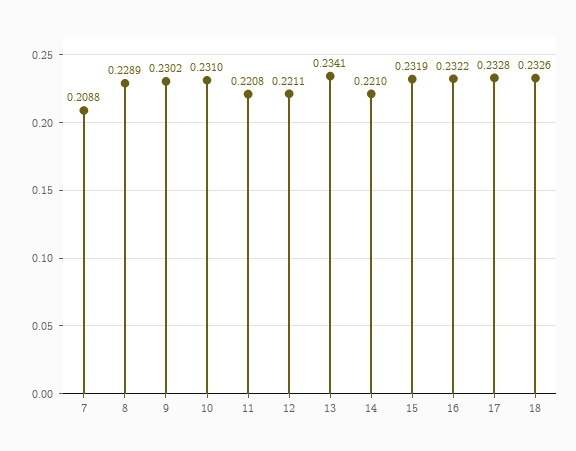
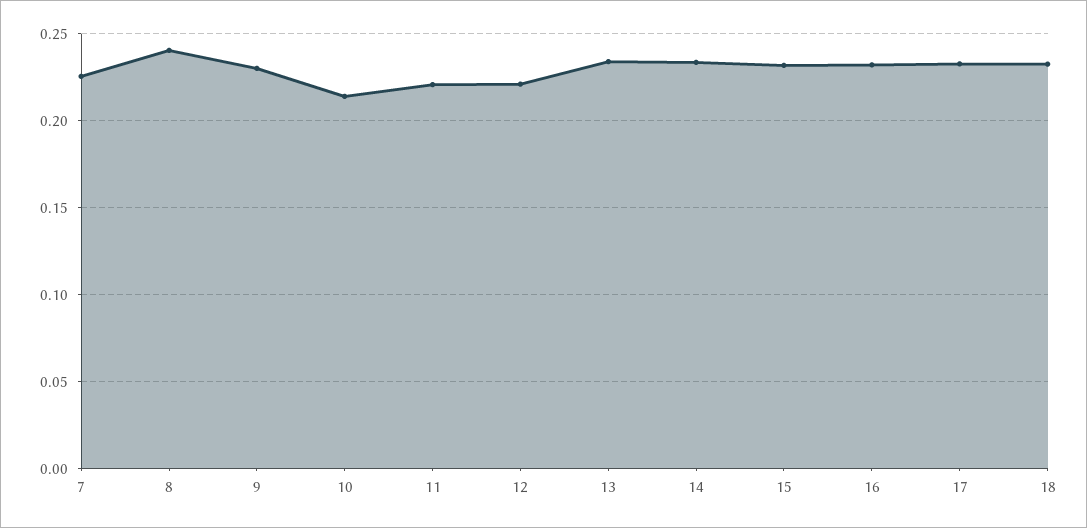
  {
-   "7": 0.2088,
+   "7": 0.225,
-   "8": 0.2289,
+   "8": 0.24,
    "9": 0.2302,
-   "10": 0.231,
+   "10": 0.215,
    "11": 0.2208,
    "12": 0.2211,
    "13": 0.2341,
-   "14": 0.221,
+   "14": 0.235,
    "15": 0.2319,
    "16": 0.2322,
    "17": 0.2328,
    "18": 0.2326
  }

